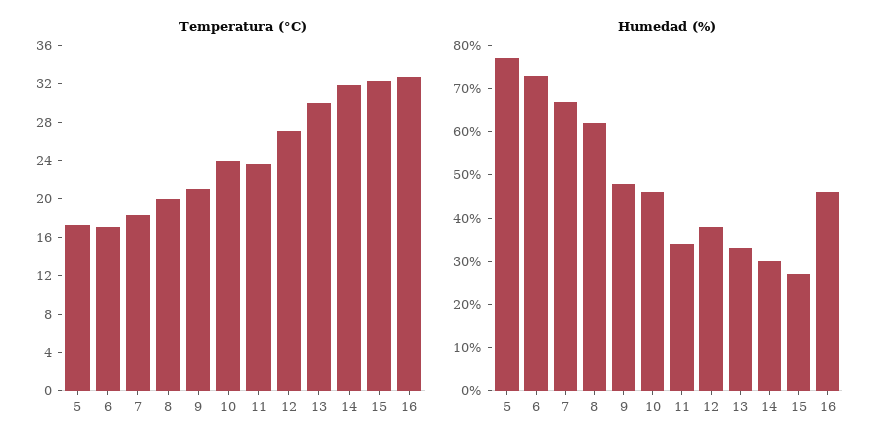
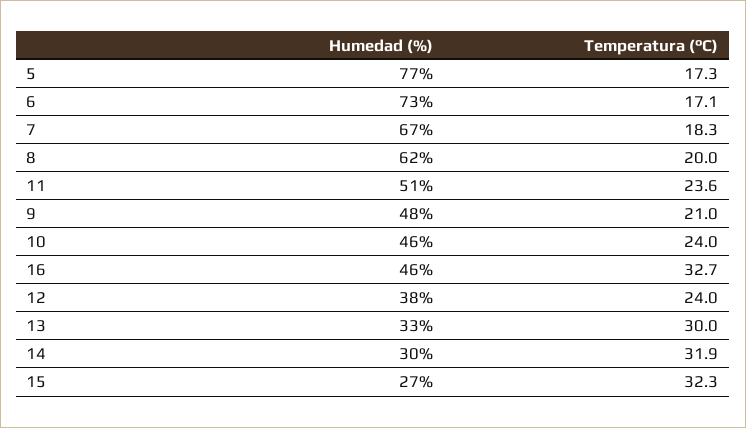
  {
    "Temperatura (°C)": {
      "5": 17.3,
      "6": 17.1,
      "7": 18.3,
      "8": 20,
      "9": 21,
      "10": 24,
      "11": 23.6,
-     "12": 27,
+     "12": 24,
      "13": 30,
      "14": 31.9,
      "15": 32.3,
      "16": 32.7
    },
    "Humedad (%)": {
      "5": 77,
      "6": 73,
      "7": 67,
      "8": 62,
      "9": 48,
      "10": 46,
-     "11": 35,
+     "11": 51,
      "12": 38,
      "13": 33,
      "14": 30,
      "15": 27,
      "16": 46
    }
  }

